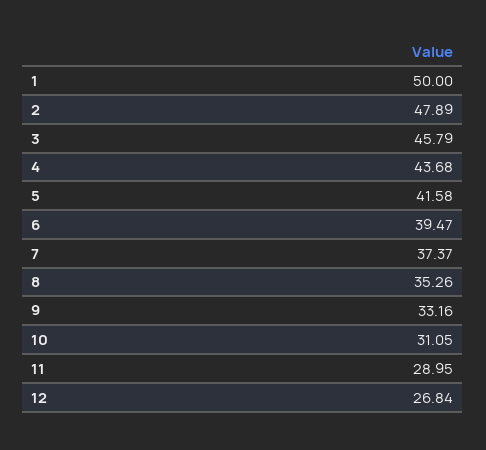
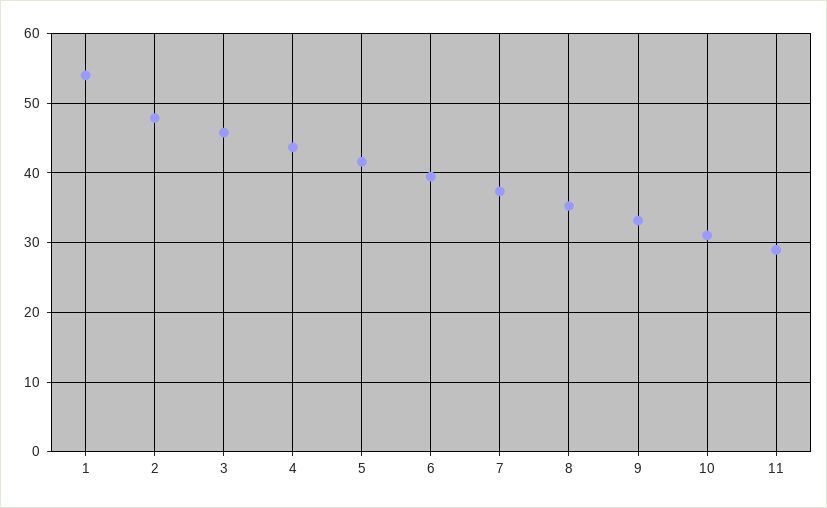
  {
-   "1": 50,
+   "1": 54,
    "2": 47.89,
    "3": 45.79,
    "4": 43.68,
    "5": 41.58,
    "6": 39.47,
    "7": 37.37,
    "8": 35.26,
    "9": 33.16,
    "10": 31.05,
-   "11": 28.95,
+   "11": 28.95
-   "12": 26.84
  }

